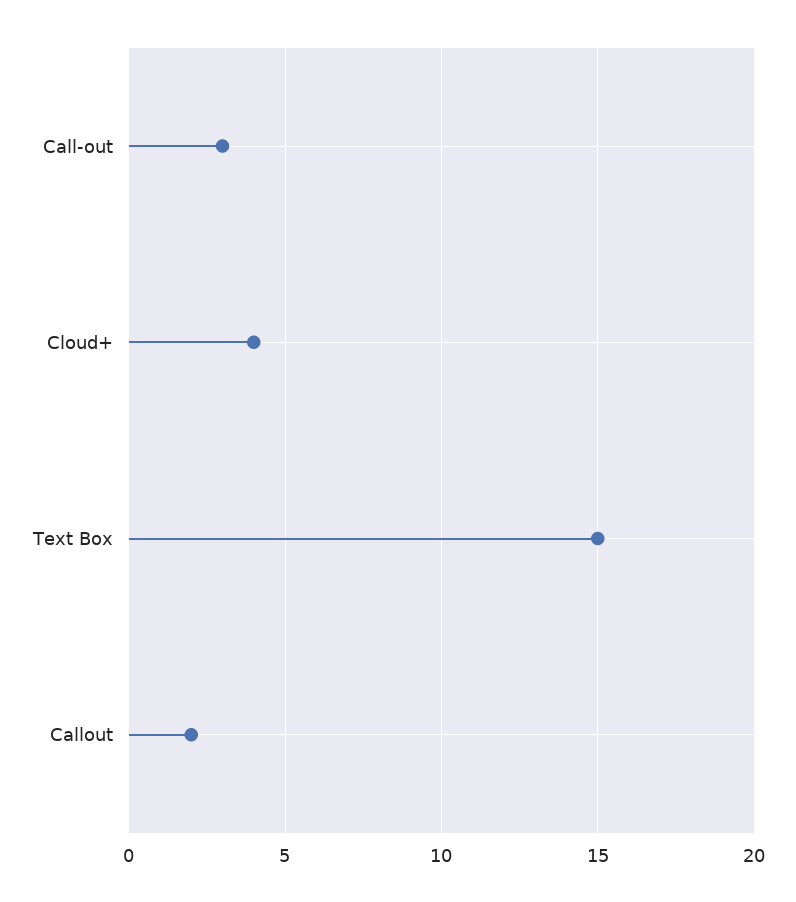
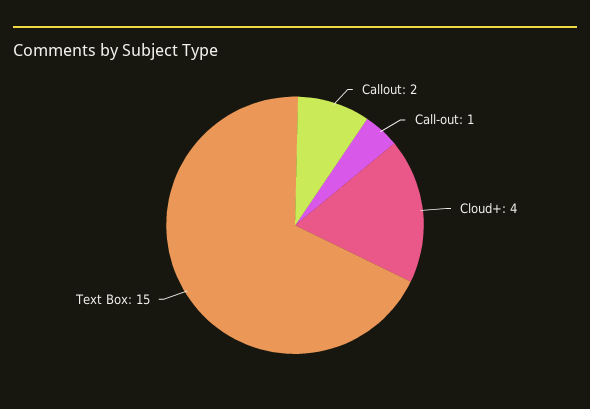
  {
-   "Call-out": 3,
+   "Call-out": 1,
    "Cloud+": 4,
    "Text Box": 15,
    "Callout": 2
  }

